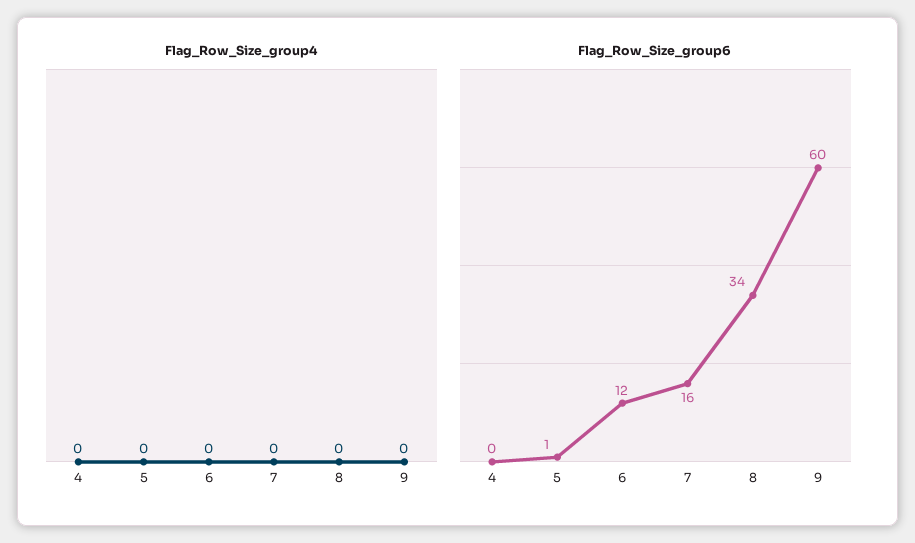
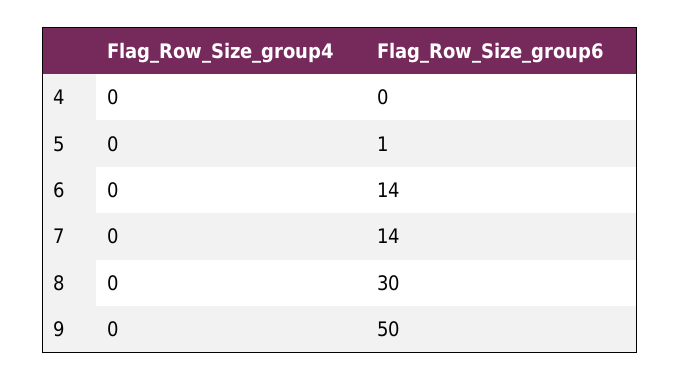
  {
    "Flag_Row_Size_group4": {
      "4": 0,
      "5": 0,
      "6": 0,
      "7": 0,
      "8": 0,
      "9": 0
    },
    "Flag_Row_Size_group6": {
      "4": 0,
      "5": 1,
-     "6": 12,
+     "6": 14,
-     "7": 16,
+     "7": 14,
-     "8": 34,
+     "8": 30,
-     "9": 60
+     "9": 50
    }
  }

